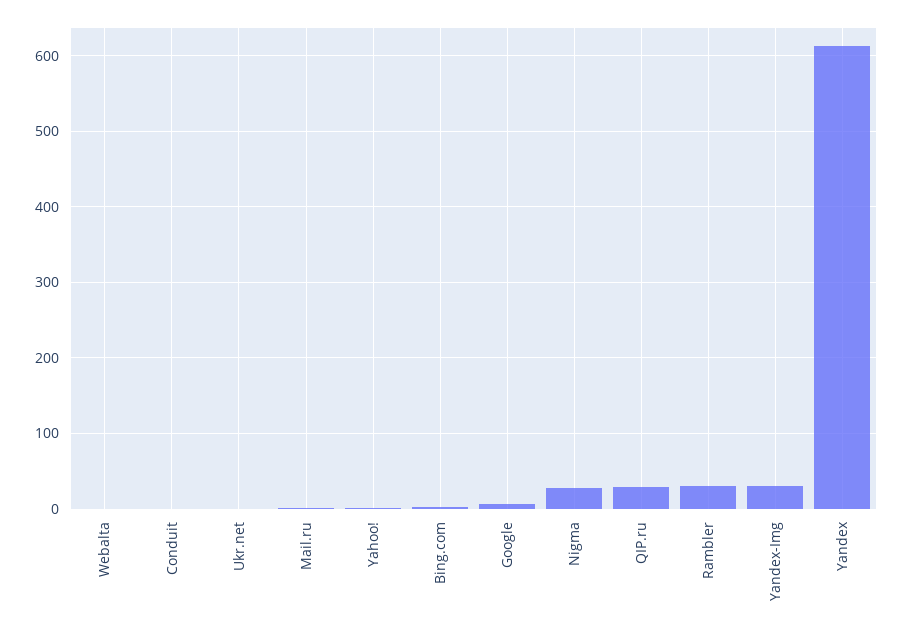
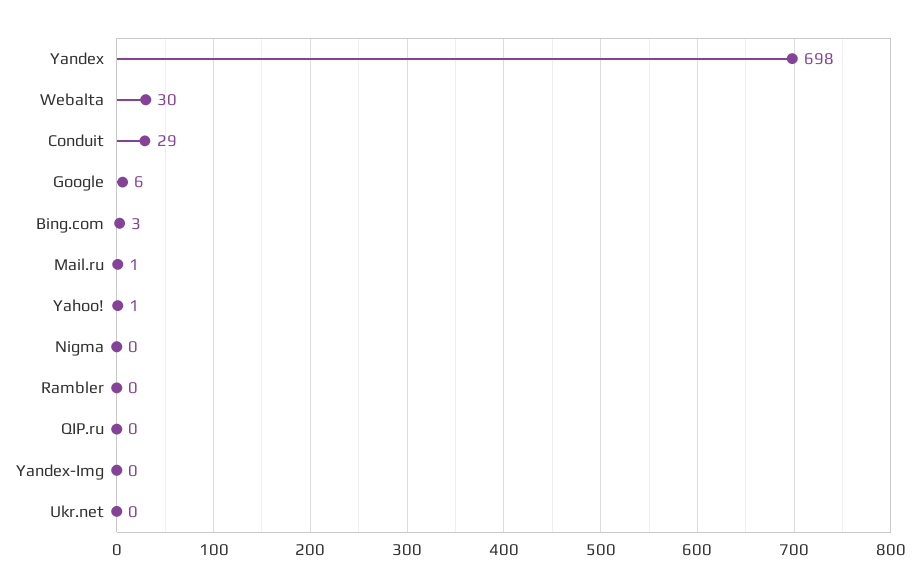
  {
-   "Webalta": 0,
+   "Webalta": 30,
-   "Conduit": 0,
+   "Conduit": 29,
    "Ukr.net": 0,
    "Mail.ru": 1,
    "Yahoo!": 1,
    "Bing.com": 3,
    "Google": 6,
-   "Nigma": 30,
+   "Nigma": 0,
-   "QIP.ru": 30,
+   "QIP.ru": 0,
-   "Rambler": 30,
+   "Rambler": 0,
-   "Yandex-Img": 30,
+   "Yandex-Img": 0,
-   "Yandex": 610
+   "Yandex": 698
  }

